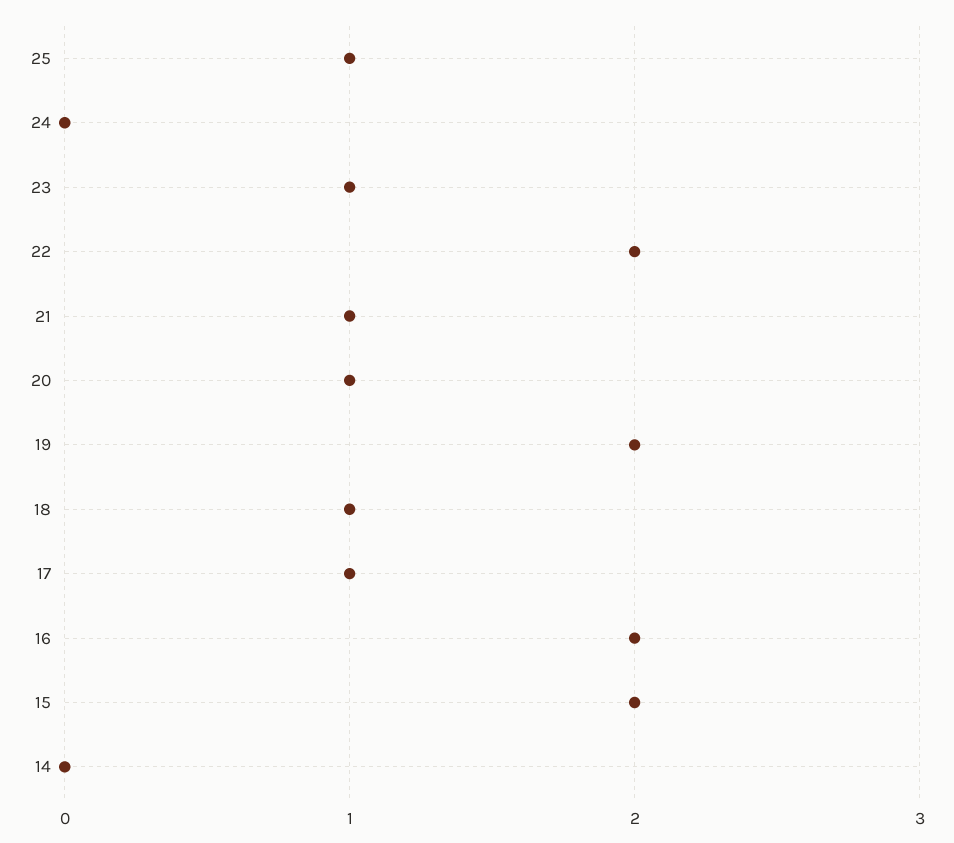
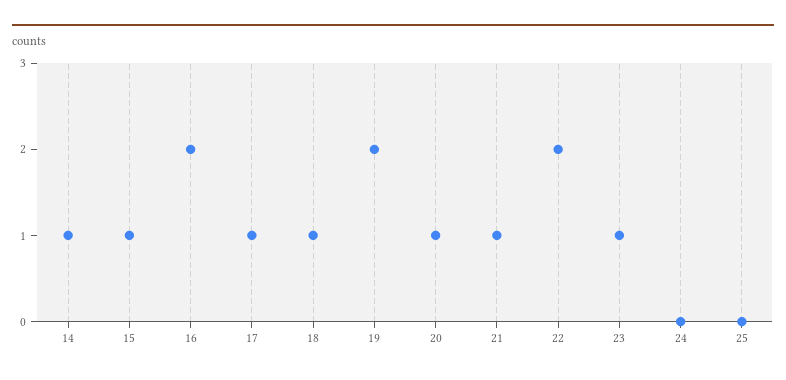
  {
-   "25": 1,
+   "25": 0,
    "24": 0,
    "23": 1,
    "22": 2,
    "21": 1,
    "20": 1,
    "19": 2,
    "18": 1,
    "17": 1,
    "16": 2,
-   "15": 2,
+   "15": 1,
-   "14": 0
+   "14": 1
  }

